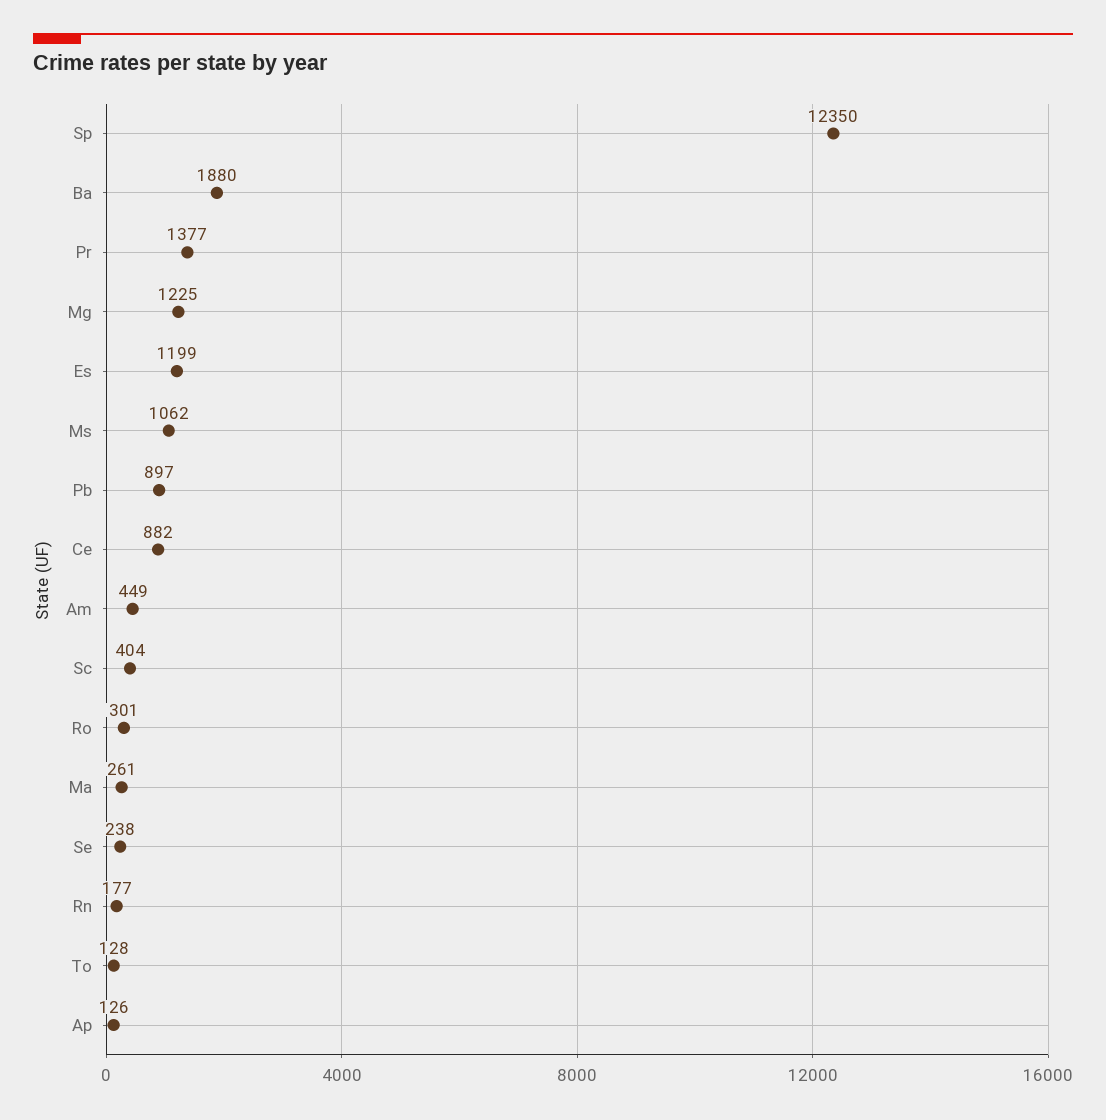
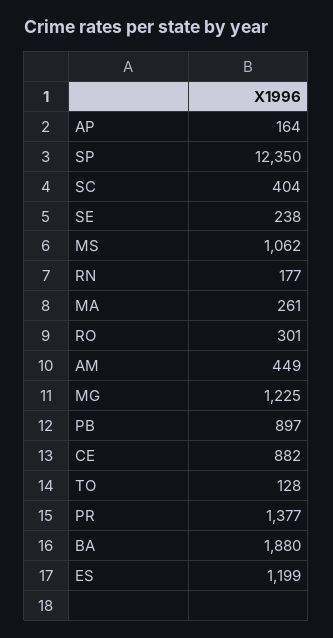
  {
    "Sp": 12350,
    "Ba": 1880,
    "Pr": 1377,
    "Mg": 1225,
    "Es": 1199,
    "Ms": 1062,
    "Pb": 897,
    "Ce": 882,
    "Am": 449,
    "Sc": 404,
    "Ro": 301,
    "Ma": 261,
    "Se": 238,
    "Rn": 177,
    "To": 128,
-   "Ap": 126
+   "Ap": 164
  }

